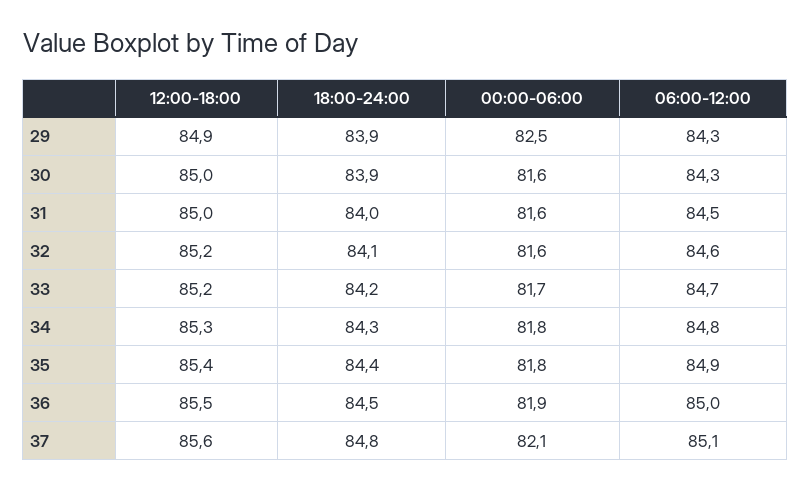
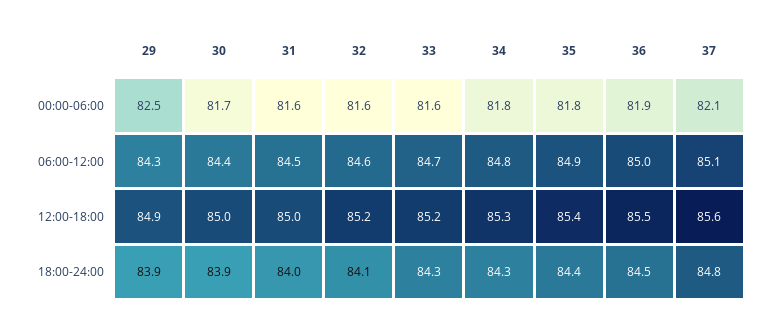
  {
    "12:00-18:00": {
      "29": 84.9,
      "30": 85,
      "31": 85,
      "32": 85.2,
      "33": 85.2,
      "34": 85.3,
      "35": 85.4,
      "36": 85.5,
      "37": 85.6
    },
    "18:00-24:00": {
      "29": 83.9,
      "30": 83.9,
      "31": 84,
      "32": 84.1,
-     "33": 84.2,
+     "33": 84.3,
      "34": 84.3,
      "35": 84.4,
      "36": 84.5,
      "37": 84.8
    },
    "00:00-06:00": {
      "29": 82.5,
-     "30": 81.6,
+     "30": 81.7,
      "31": 81.6,
      "32": 81.6,
-     "33": 81.7,
+     "33": 81.6,
      "34": 81.8,
      "35": 81.8,
      "36": 81.9,
      "37": 82.1
    },
    "06:00-12:00": {
      "29": 84.3,
-     "30": 84.3,
+     "30": 84.4,
      "31": 84.5,
      "32": 84.6,
      "33": 84.7,
      "34": 84.8,
      "35": 84.9,
      "36": 85,
      "37": 85.1
    }
  }

